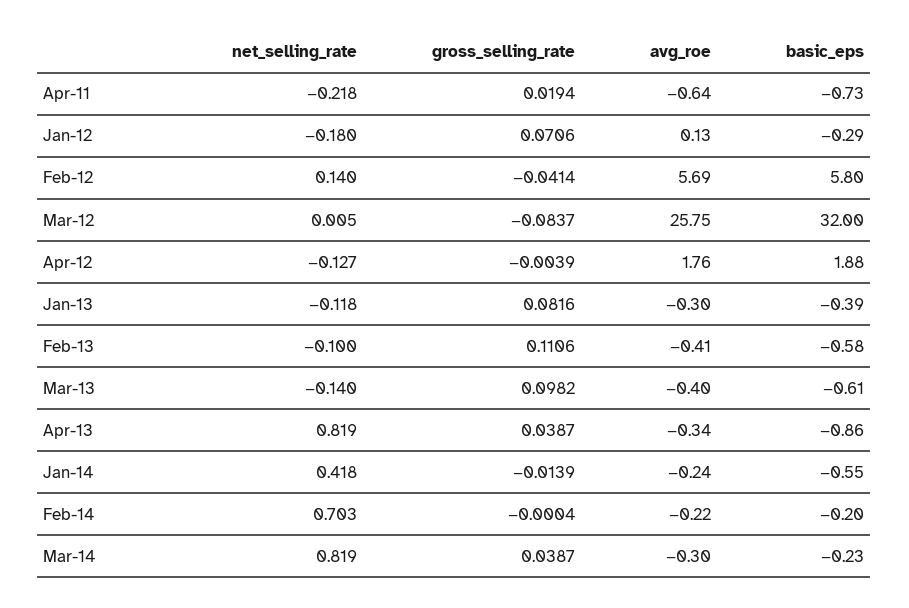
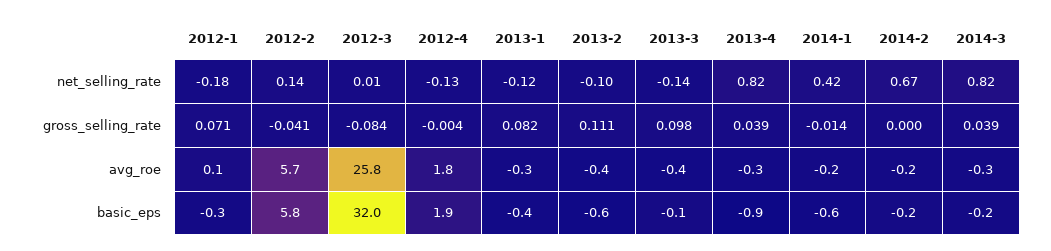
  {
    "net_selling_rate": {
-     "Apr-11": -0.218,
      "Jan-12": -0.18,
      "Feb-12": 0.14,
      "Mar-12": 0.005,
      "Apr-12": -0.127,
      "Jan-13": -0.118,
      "Feb-13": -0.1,
      "Mar-13": -0.14,
      "Apr-13": 0.819,
      "Jan-14": 0.418,
-     "Feb-14": 0.703,
+     "Feb-14": 0.67,
      "Mar-14": 0.819
    },
    "gross_selling_rate": {
-     "Apr-11": 0.0194,
      "Jan-12": 0.0706,
      "Feb-12": -0.0414,
      "Mar-12": -0.0837,
      "Apr-12": -0.0039,
      "Jan-13": 0.0816,
      "Feb-13": 0.1106,
      "Mar-13": 0.0982,
      "Apr-13": 0.0387,
      "Jan-14": -0.0139,
      "Feb-14": -0.0004,
      "Mar-14": 0.0387
    },
    "avg_roe": {
-     "Apr-11": -0.64,
      "Jan-12": 0.13,
      "Feb-12": 5.69,
      "Mar-12": 25.75,
      "Apr-12": 1.76,
      "Jan-13": -0.3,
      "Feb-13": -0.41,
      "Mar-13": -0.4,
      "Apr-13": -0.34,
      "Jan-14": -0.24,
      "Feb-14": -0.22,
      "Mar-14": -0.3
    },
    "basic_eps": {
-     "Apr-11": -0.73,
      "Jan-12": -0.29,
      "Feb-12": 5.8,
      "Mar-12": 32,
      "Apr-12": 1.88,
      "Jan-13": -0.39,
      "Feb-13": -0.58,
-     "Mar-13": -0.61,
+     "Mar-13": -0.1,
      "Apr-13": -0.86,
      "Jan-14": -0.55,
      "Feb-14": -0.2,
      "Mar-14": -0.23
    }
  }

